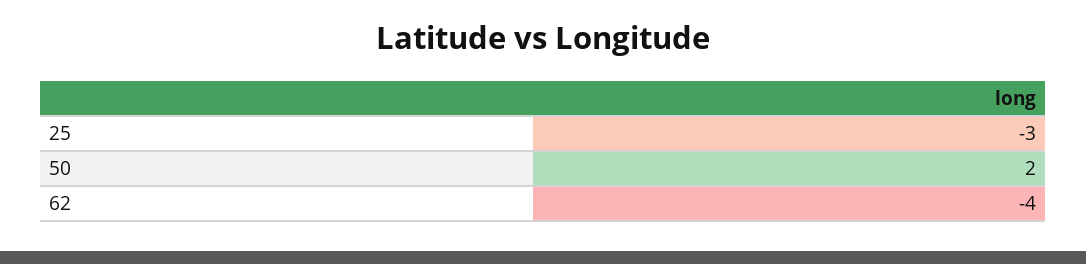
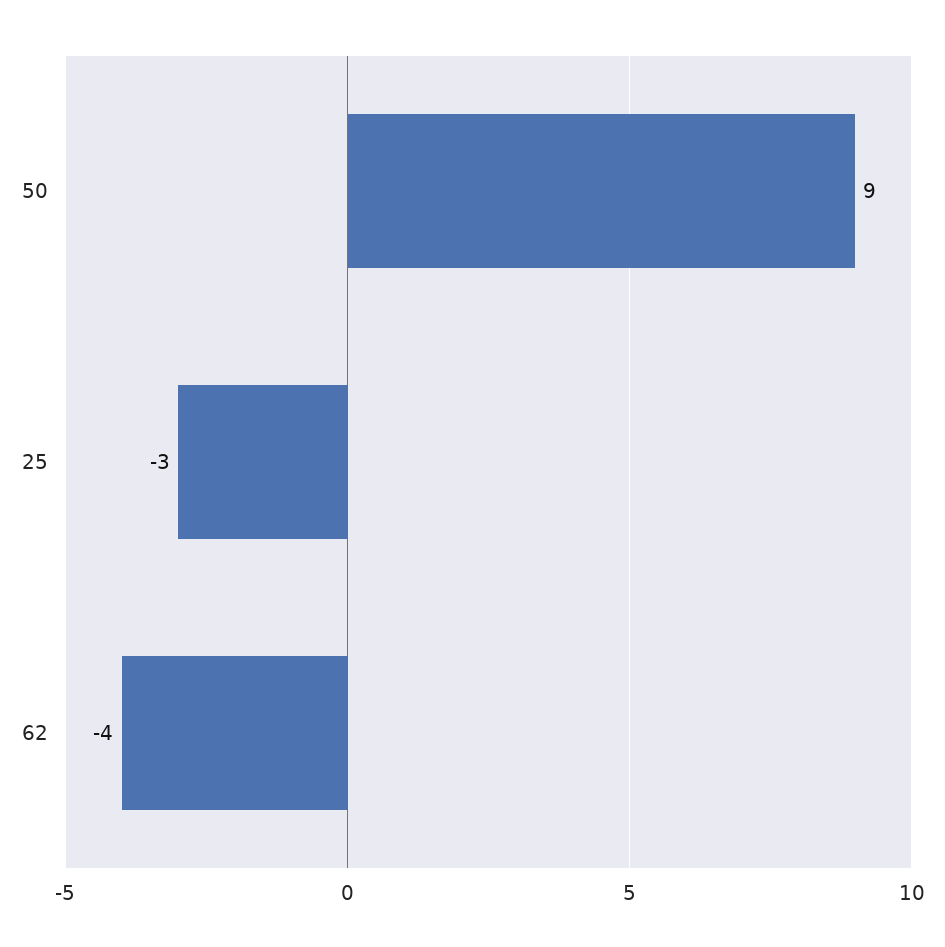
  {
    "25": -3,
-   "50": 2,
+   "50": 9,
    "62": -4
  }

